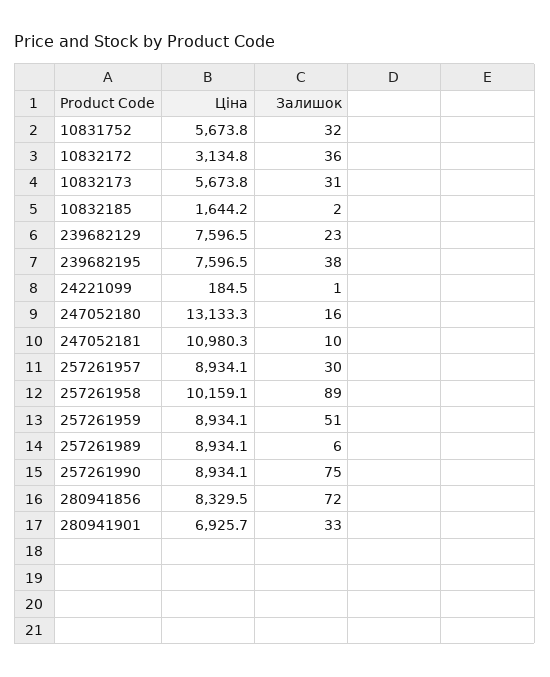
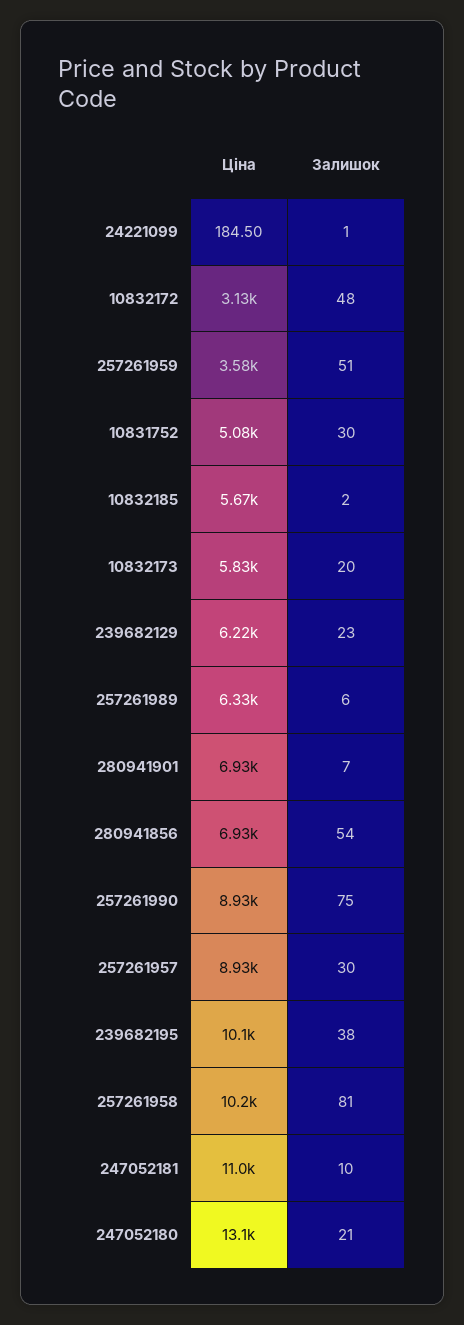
  {
    "Ціна": {
-     "10831752": 5673.8,
+     "10831752": 5080,
      "10832172": 3134.8,
-     "10832173": 5673.8,
+     "10832173": 5830,
-     "10832185": 1644.2,
+     "10832185": 5670,
-     "239682129": 7596.5,
+     "239682129": 6220,
-     "239682195": 7596.5,
+     "239682195": 10100,
      "24221099": 184.5,
      "247052180": 13133.3,
      "247052181": 10980.3,
      "257261957": 8934.1,
      "257261958": 10159.1,
-     "257261959": 8934.1,
+     "257261959": 3580,
-     "257261989": 8934.1,
+     "257261989": 6330,
      "257261990": 8934.1,
-     "280941856": 8329.5,
+     "280941856": 6930,
      "280941901": 6925.7
    },
    "Залишок": {
-     "10831752": 32,
+     "10831752": 30,
-     "10832172": 36,
+     "10832172": 48,
-     "10832173": 31,
+     "10832173": 20,
      "10832185": 2,
      "239682129": 23,
      "239682195": 38,
      "24221099": 1,
-     "247052180": 16,
+     "247052180": 21,
      "247052181": 10,
      "257261957": 30,
-     "257261958": 89,
+     "257261958": 81,
      "257261959": 51,
      "257261989": 6,
      "257261990": 75,
-     "280941856": 72,
+     "280941856": 54,
-     "280941901": 33
+     "280941901": 7
    }
  }

